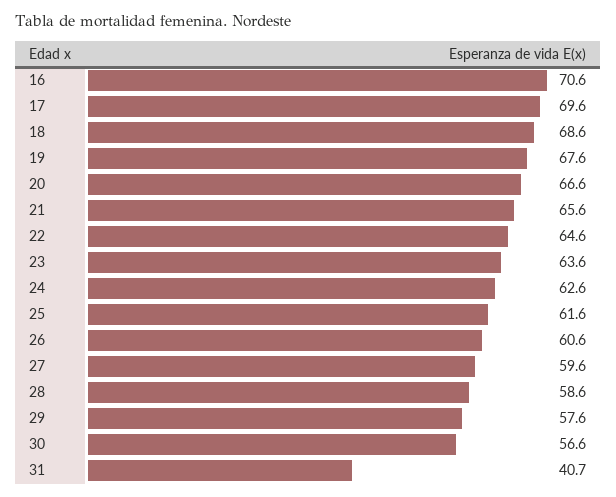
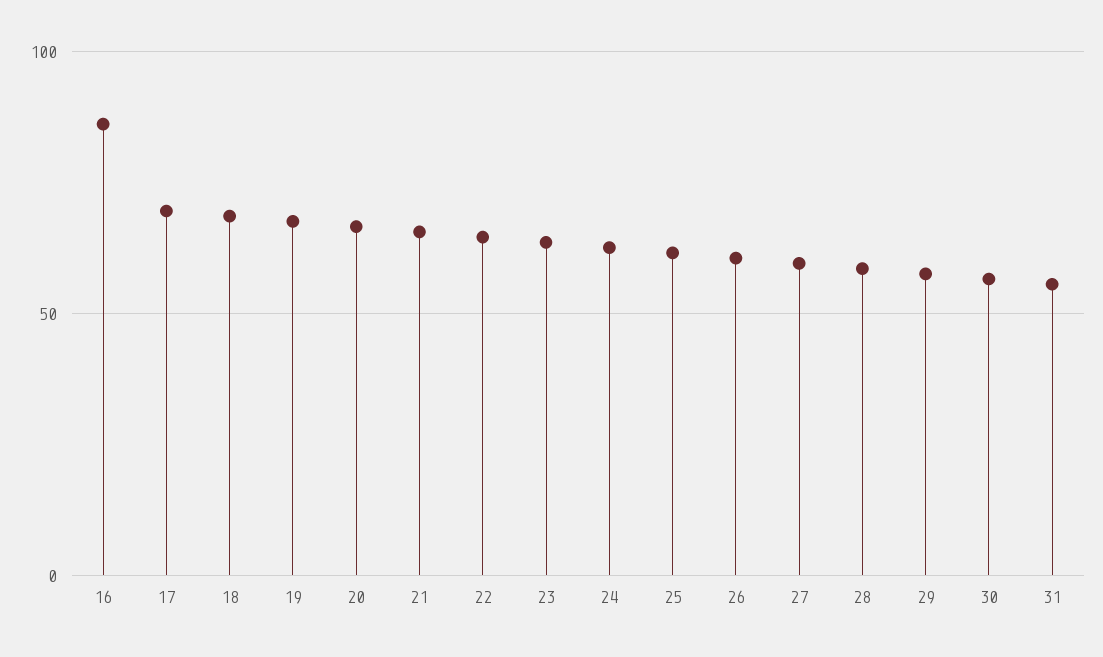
  {
-   "16": 70.6,
+   "16": 85,
    "17": 69.6,
    "18": 68.6,
    "19": 67.6,
    "20": 66.6,
    "21": 65.6,
    "22": 64.6,
    "23": 63.6,
    "24": 62.6,
    "25": 61.6,
    "26": 60.6,
    "27": 59.6,
    "28": 58.6,
    "29": 57.6,
    "30": 56.6,
-   "31": 40.7
+   "31": 55
  }

